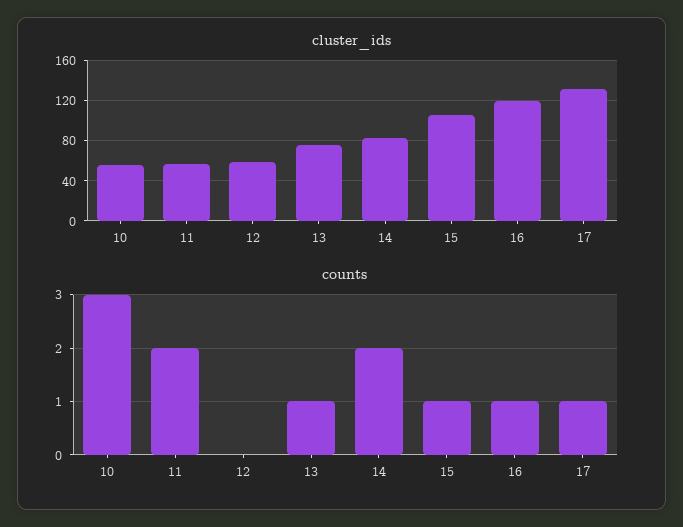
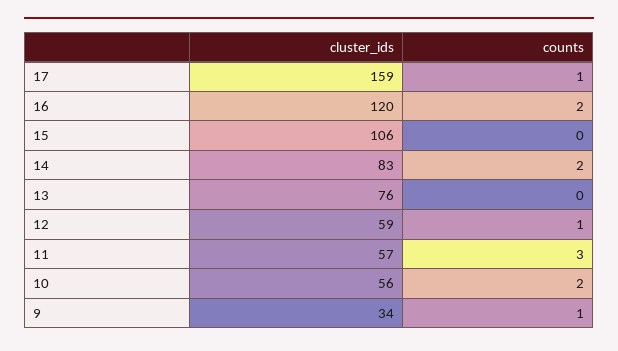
  {
    "cluster_ids": {
      "10": 56,
      "11": 57,
      "12": 59,
      "13": 76,
      "14": 83,
      "15": 106,
      "16": 120,
-     "17": 130
+     "17": 159,
+     "9": 34
    },
    "counts": {
-     "10": 3,
+     "10": 2,
-     "11": 2,
+     "11": 3,
-     "12": 0,
+     "12": 1,
-     "13": 1,
+     "13": 0,
      "14": 2,
-     "15": 1,
+     "15": 0,
-     "16": 1,
+     "16": 2,
-     "17": 1
+     "17": 1,
+     "9": 1
    }
  }

